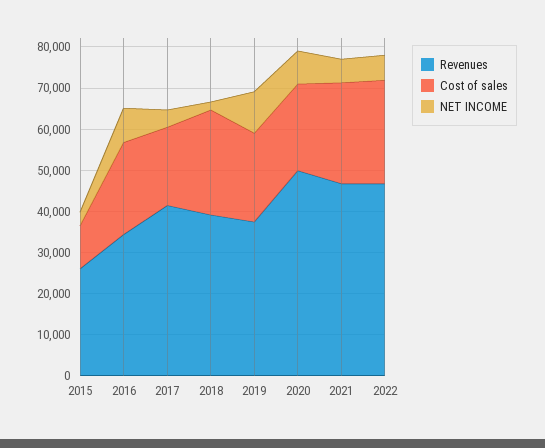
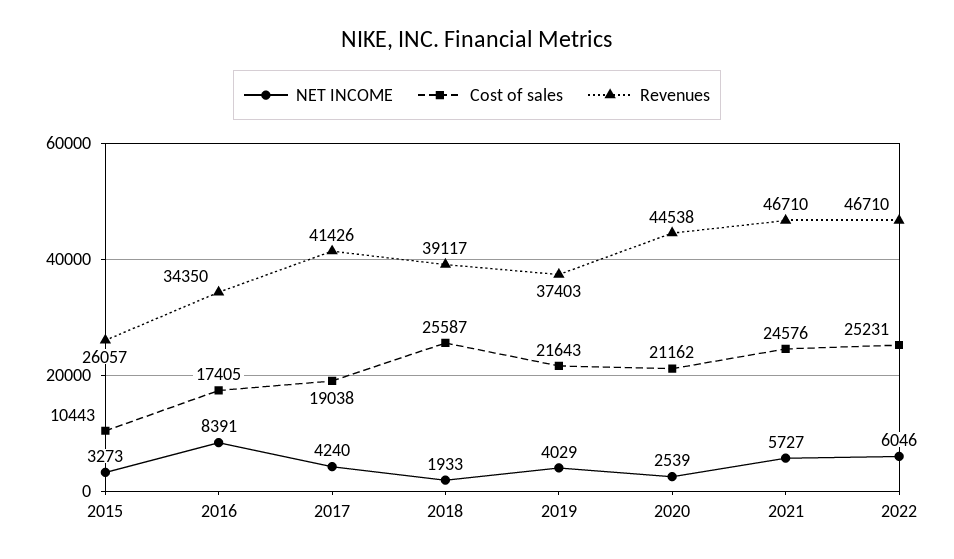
  {
    "Revenues": {
      "2015": 26057,
      "2016": 34350,
      "2017": 41426,
      "2018": 39117,
      "2019": 37403,
-     "2020": 50000,
+     "2020": 44538,
      "2021": 46710,
      "2022": 46710
    },
    "Cost of sales": {
      "2015": 10443,
-     "2016": 22000,
+     "2016": 17405,
      "2017": 19038,
      "2018": 25587,
      "2019": 21643,
      "2020": 21162,
      "2021": 24576,
      "2022": 25231
    },
    "NET INCOME": {
      "2015": 3273,
      "2016": 8391,
      "2017": 4240,
      "2018": 1933,
-     "2019": 10000,
+     "2019": 4029,
-     "2020": 8000,
+     "2020": 2539,
      "2021": 5727,
      "2022": 6046
    }
  }

